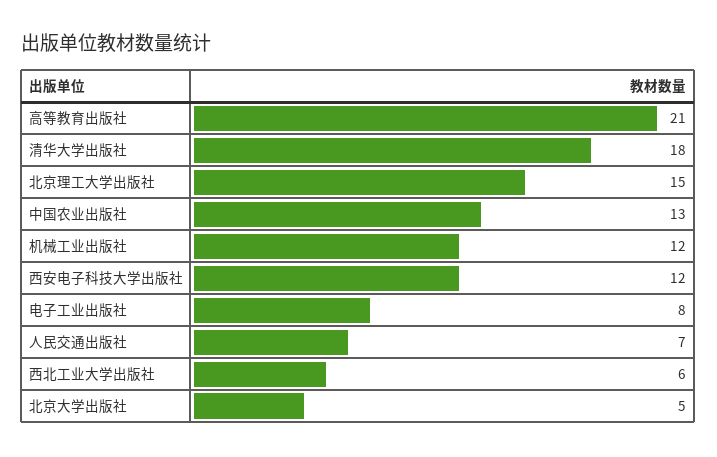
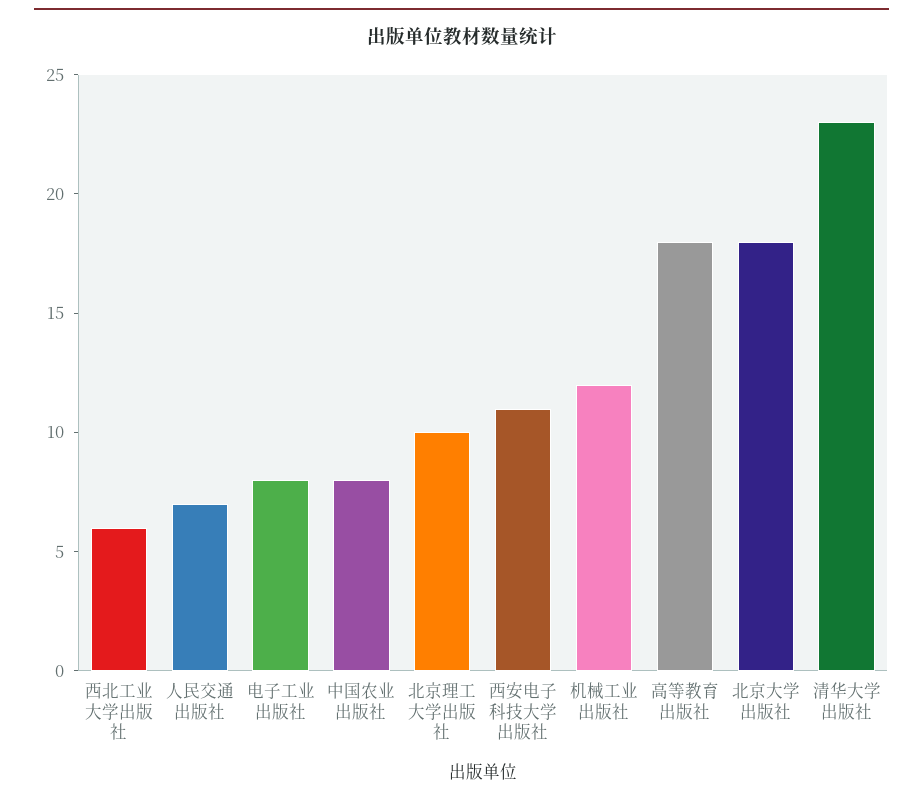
  {
-   "高等教育出版社": 21,
+   "高等教育出版社": 18,
-   "清华大学出版社": 18,
+   "清华大学出版社": 23,
-   "北京理工大学出版社": 15,
+   "北京理工大学出版社": 10,
-   "中国农业出版社": 13,
+   "中国农业出版社": 8,
    "机械工业出版社": 12,
-   "西安电子科技大学出版社": 12,
+   "西安电子科技大学出版社": 11,
    "电子工业出版社": 8,
    "人民交通出版社": 7,
    "西北工业大学出版社": 6,
-   "北京大学出版社": 5
+   "北京大学出版社": 18
  }

